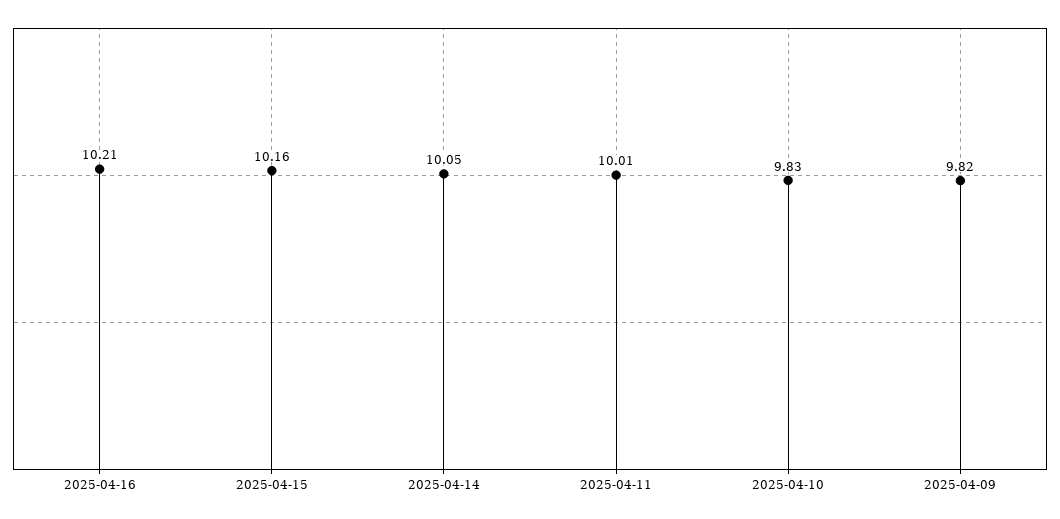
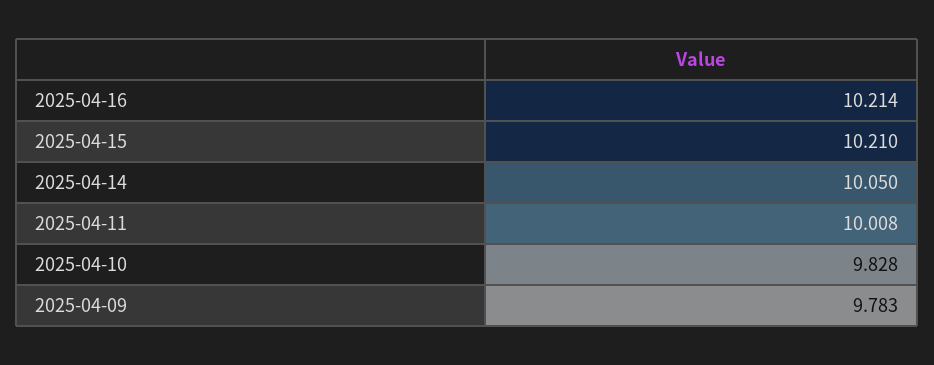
  {
    "2025-04-16": 10.214,
-   "2025-04-15": 10.16,
+   "2025-04-15": 10.21,
    "2025-04-14": 10.05,
    "2025-04-11": 10.008,
    "2025-04-10": 9.828,
-   "2025-04-09": 9.82
+   "2025-04-09": 9.783
  }

